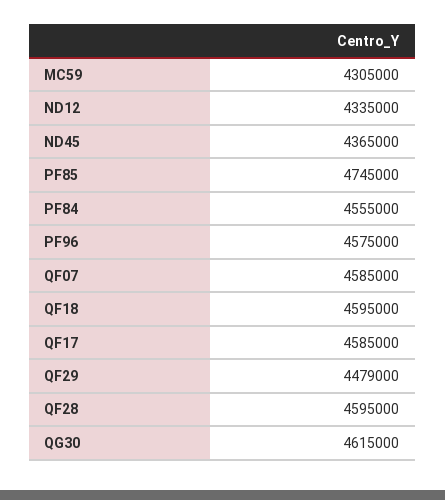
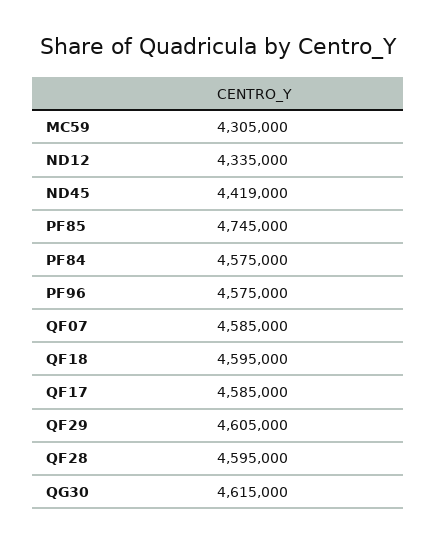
  {
    "MC59": 4305000,
    "ND12": 4335000,
-   "ND45": 4365000,
+   "ND45": 4419000,
    "PF85": 4745000,
-   "PF84": 4555000,
+   "PF84": 4575000,
    "PF96": 4575000,
    "QF07": 4585000,
    "QF18": 4595000,
    "QF17": 4585000,
-   "QF29": 4479000,
+   "QF29": 4605000,
    "QF28": 4595000,
    "QG30": 4615000
  }

